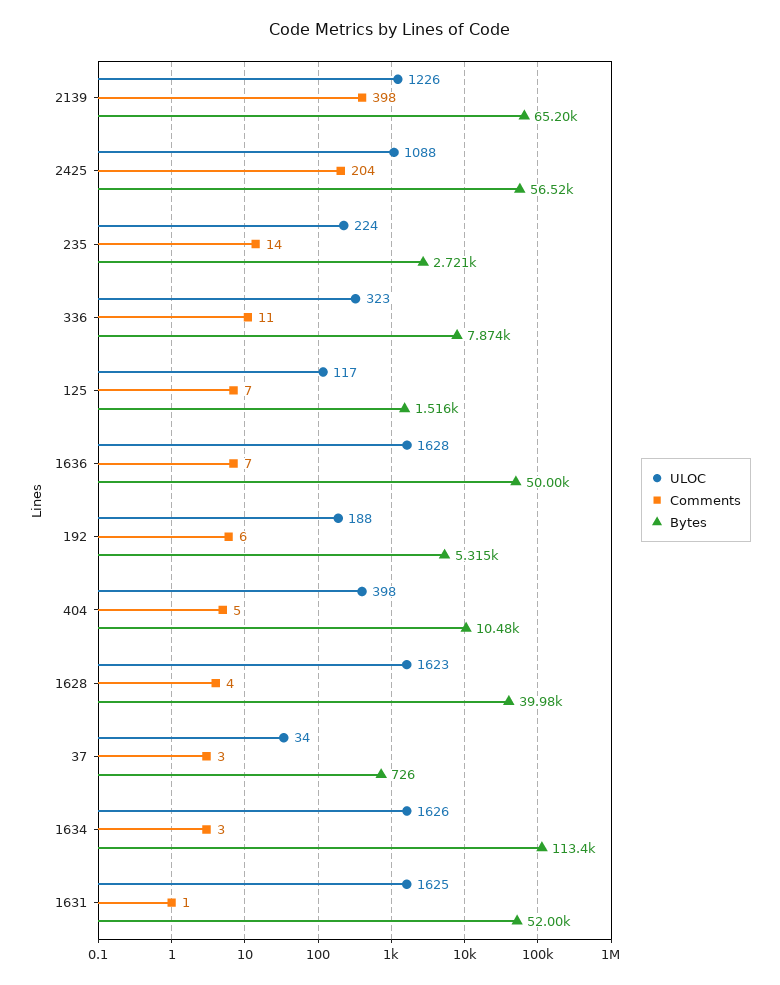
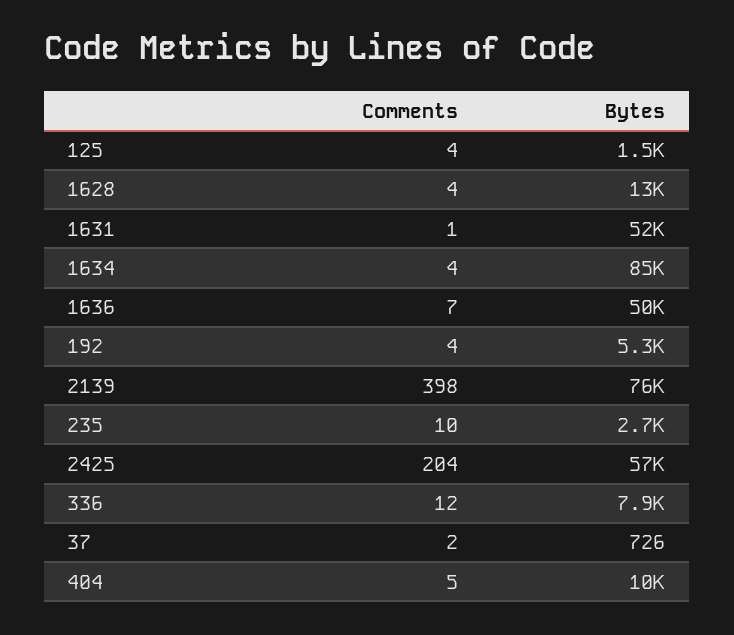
  {
-   "ULOC": {
-     "2139": 1226,
-     "2425": 1088,
-     "235": 224,
-     "336": 323,
-     "125": 117,
-     "1636": 1628,
-     "192": 188,
-     "404": 398,
-     "1628": 1623,
-     "37": 34,
-     "1634": 1626,
-     "1631": 1625
-   },
    "Comments": {
      "2139": 398,
      "2425": 204,
-     "235": 14,
+     "235": 10,
-     "336": 11,
+     "336": 12,
-     "125": 7,
+     "125": 4,
      "1636": 7,
-     "192": 6,
+     "192": 4,
      "404": 5,
      "1628": 4,
-     "37": 3,
+     "37": 2,
-     "1634": 3,
+     "1634": 4,
      "1631": 1
    },
    "Bytes": {
-     "2139": 65200,
+     "2139": 76000,
      "2425": 56520,
      "235": 2721,
      "336": 7874,
      "125": 1516,
      "1636": 50000,
      "192": 5315,
      "404": 10480,
-     "1628": 39980,
+     "1628": 13000,
      "37": 726,
-     "1634": 113400,
+     "1634": 85000,
      "1631": 52000
    }
  }

